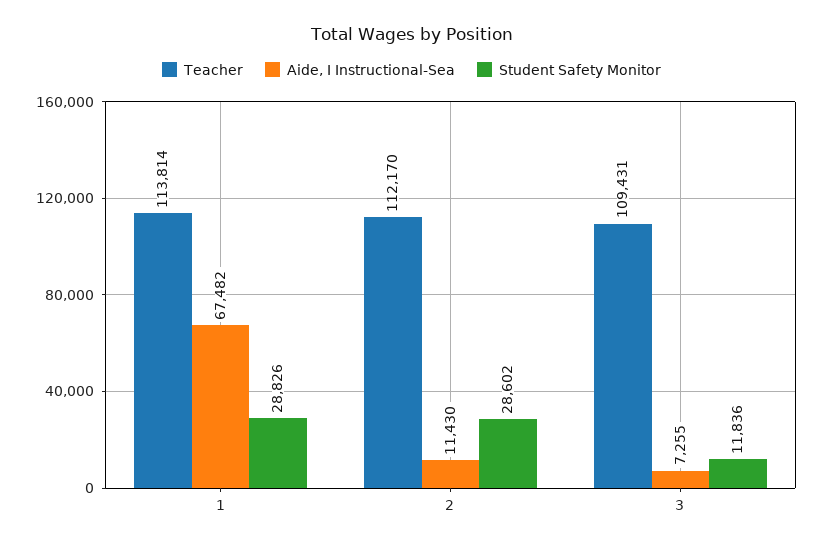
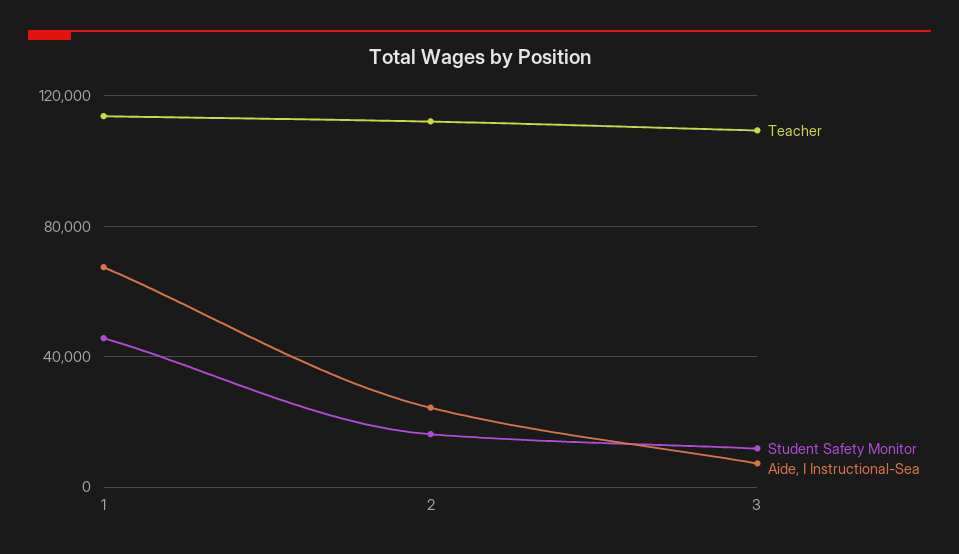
  {
    "Teacher": {
      "1": 113814,
      "2": 112170,
      "3": 109431
    },
    "Aide, I Instructional-Sea": {
      "1": 67482,
-     "2": 11430,
+     "2": 25000,
      "3": 7255
    },
    "Student Safety Monitor": {
-     "1": 28826,
+     "1": 45000,
-     "2": 28602,
+     "2": 15000,
      "3": 11836
    }
  }

